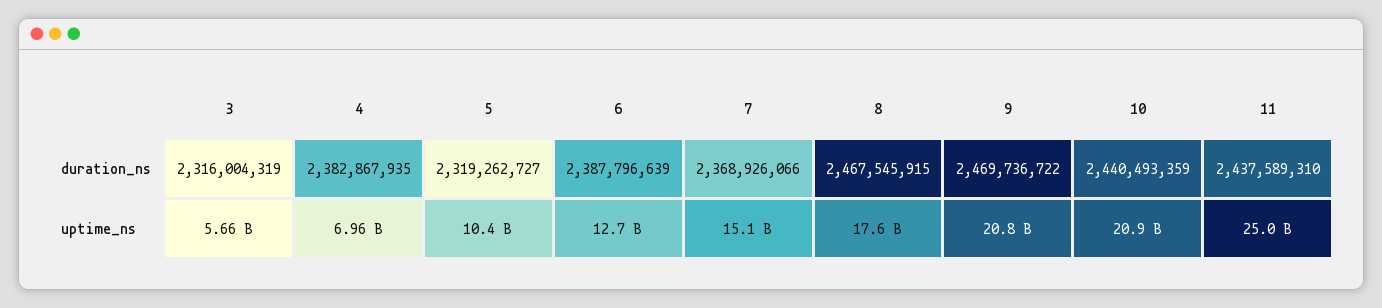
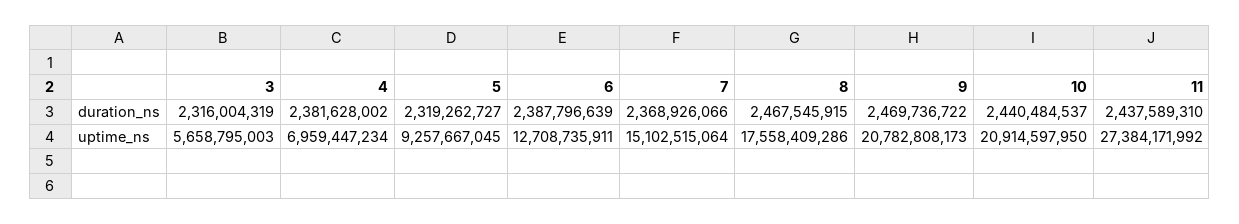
  {
    "3": {
      "duration_ns": 2316004319,
      "uptime_ns": 5658795003
    },
    "4": {
-     "duration_ns": 2382867935,
+     "duration_ns": 2381628002,
      "uptime_ns": 6959447234
    },
    "5": {
      "duration_ns": 2319262727,
-     "uptime_ns": 10400000000
+     "uptime_ns": 9257667045
    },
    "6": {
      "duration_ns": 2387796639,
      "uptime_ns": 12708735911
    },
    "7": {
      "duration_ns": 2368926066,
      "uptime_ns": 15102515064
    },
    "8": {
      "duration_ns": 2467545915,
      "uptime_ns": 17558409286
    },
    "9": {
      "duration_ns": 2469736722,
      "uptime_ns": 20782808173
    },
    "10": {
-     "duration_ns": 2440493359,
+     "duration_ns": 2440484537,
      "uptime_ns": 20914597950
    },
    "11": {
      "duration_ns": 2437589310,
-     "uptime_ns": 25000000000
+     "uptime_ns": 27384171992
    }
  }

